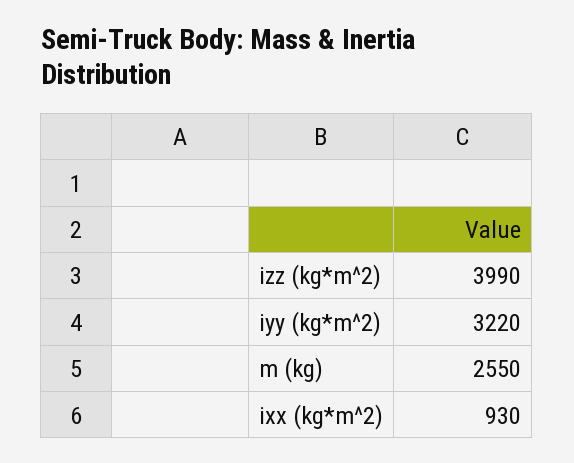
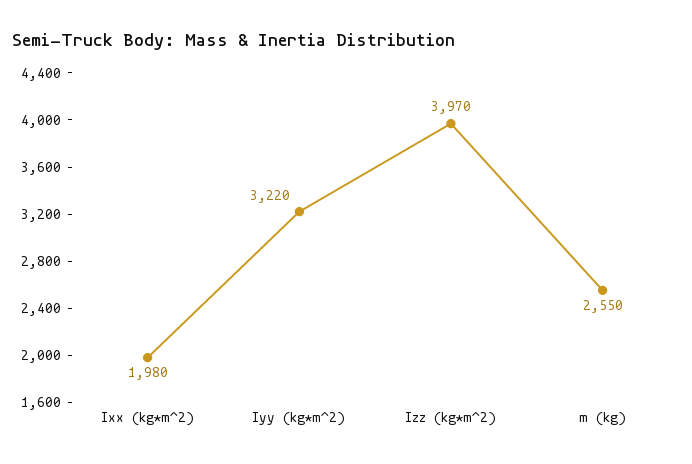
  {
-   "izz (kg*m^2)": 3990,
+   "izz (kg*m^2)": 3970,
    "iyy (kg*m^2)": 3220,
    "m (kg)": 2550,
-   "ixx (kg*m^2)": 930
+   "ixx (kg*m^2)": 1980
  }

